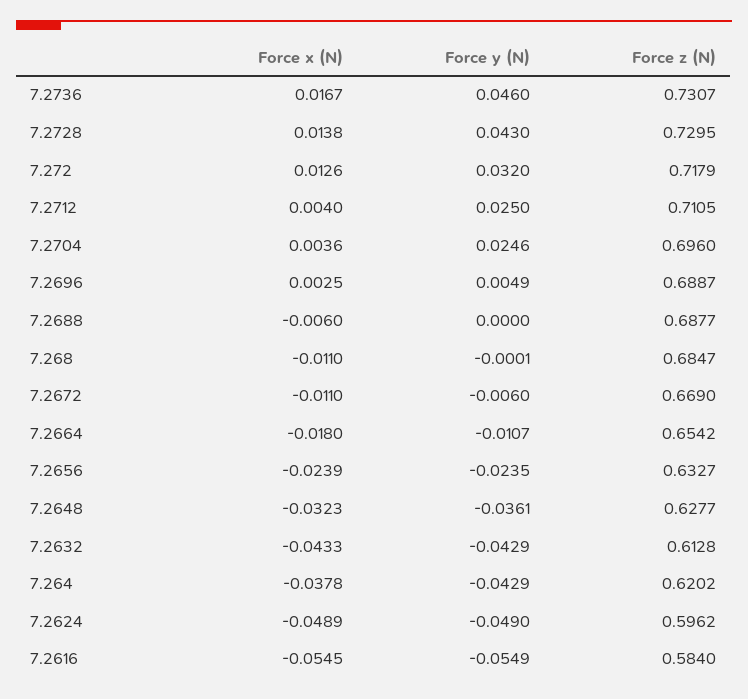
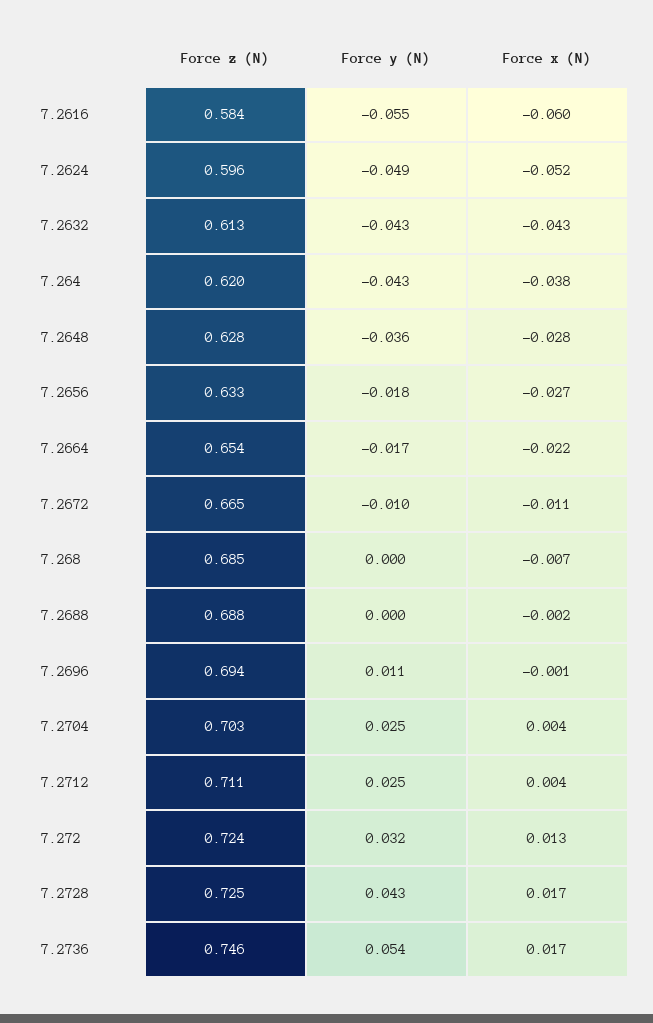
  {
    "Force x (N)": {
      "7.2736": 0.0167,
-     "7.2728": 0.0138,
+     "7.2728": 0.017,
      "7.272": 0.0126,
      "7.2712": 0.004,
      "7.2704": 0.0036,
-     "7.2696": 0.0025,
+     "7.2696": -0.001,
-     "7.2688": -0.006,
+     "7.2688": -0.002,
-     "7.268": -0.011,
+     "7.268": -0.007,
      "7.2672": -0.011,
-     "7.2664": -0.018,
+     "7.2664": -0.022,
-     "7.2656": -0.0239,
+     "7.2656": -0.027,
-     "7.2648": -0.0323,
+     "7.2648": -0.028,
      "7.2632": -0.0433,
      "7.264": -0.0378,
-     "7.2624": -0.0489,
+     "7.2624": -0.052,
-     "7.2616": -0.0545
+     "7.2616": -0.06
    },
    "Force y (N)": {
-     "7.2736": 0.046,
+     "7.2736": 0.054,
      "7.2728": 0.043,
      "7.272": 0.032,
      "7.2712": 0.025,
      "7.2704": 0.0246,
-     "7.2696": 0.0049,
+     "7.2696": 0.011,
      "7.2688": 0,
      "7.268": -0.0001,
-     "7.2672": -0.006,
+     "7.2672": -0.01,
-     "7.2664": -0.0107,
+     "7.2664": -0.017,
-     "7.2656": -0.0235,
+     "7.2656": -0.018,
      "7.2648": -0.0361,
      "7.2632": -0.0429,
      "7.264": -0.0429,
      "7.2624": -0.049,
      "7.2616": -0.0549
    },
    "Force z (N)": {
-     "7.2736": 0.7307,
+     "7.2736": 0.746,
-     "7.2728": 0.7295,
+     "7.2728": 0.725,
-     "7.272": 0.7179,
+     "7.272": 0.724,
      "7.2712": 0.7105,
-     "7.2704": 0.696,
+     "7.2704": 0.703,
-     "7.2696": 0.6887,
+     "7.2696": 0.694,
      "7.2688": 0.6877,
      "7.268": 0.6847,
-     "7.2672": 0.669,
+     "7.2672": 0.665,
      "7.2664": 0.6542,
      "7.2656": 0.6327,
      "7.2648": 0.6277,
      "7.2632": 0.6128,
      "7.264": 0.6202,
      "7.2624": 0.5962,
      "7.2616": 0.584
    }
  }

